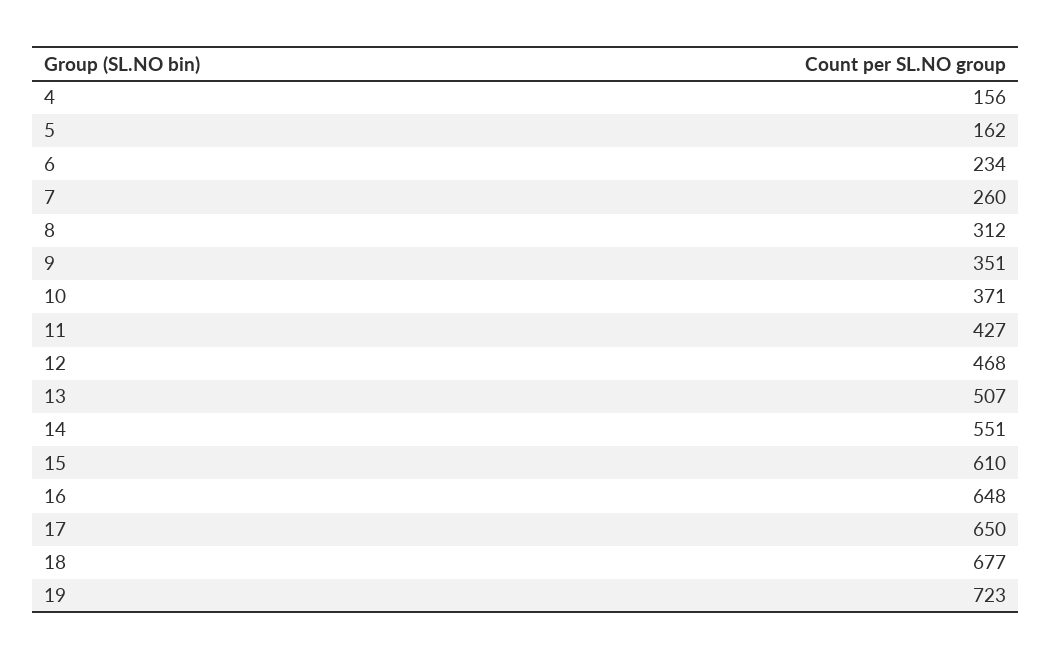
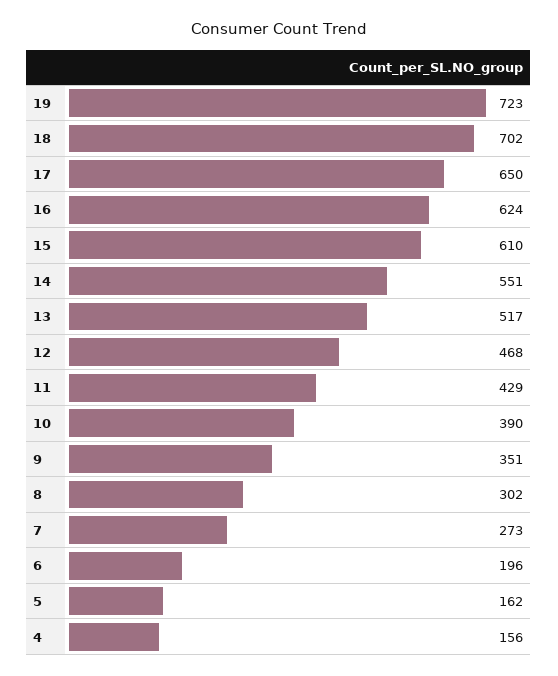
  {
    "4": 156,
    "5": 162,
-   "6": 234,
+   "6": 196,
-   "7": 260,
+   "7": 273,
-   "8": 312,
+   "8": 302,
    "9": 351,
-   "10": 371,
+   "10": 390,
-   "11": 427,
+   "11": 429,
    "12": 468,
-   "13": 507,
+   "13": 517,
    "14": 551,
    "15": 610,
-   "16": 648,
+   "16": 624,
    "17": 650,
-   "18": 677,
+   "18": 702,
    "19": 723
  }

